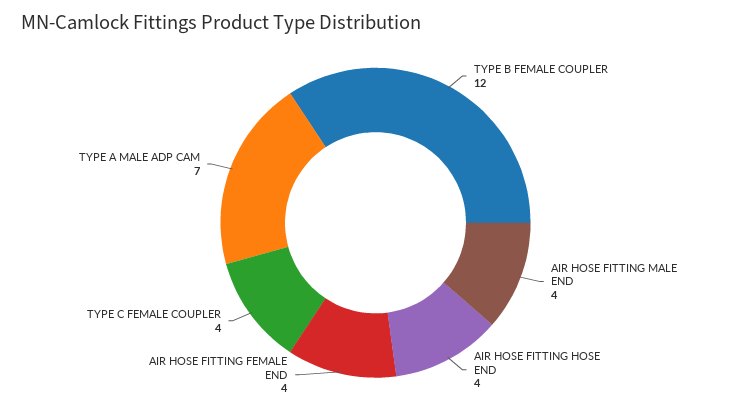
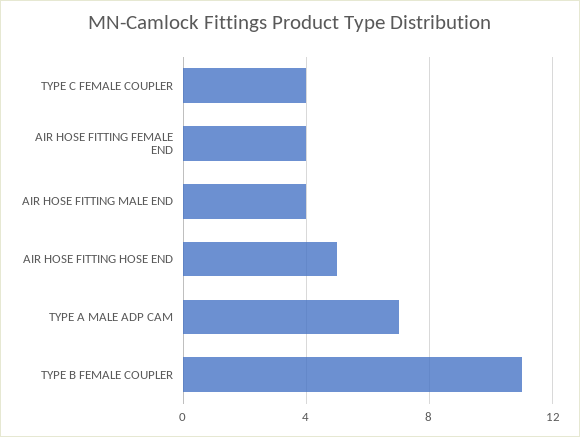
  {
-   "TYPE B FEMALE COUPLER": 12,
+   "TYPE B FEMALE COUPLER": 11,
    "AIR HOSE FITTING MALE END": 4,
-   "AIR HOSE FITTING HOSE END": 4,
+   "AIR HOSE FITTING HOSE END": 5,
    "AIR HOSE FITTING FEMALE END": 4,
    "TYPE C FEMALE COUPLER": 4,
    "TYPE A MALE ADP CAM": 7
  }

